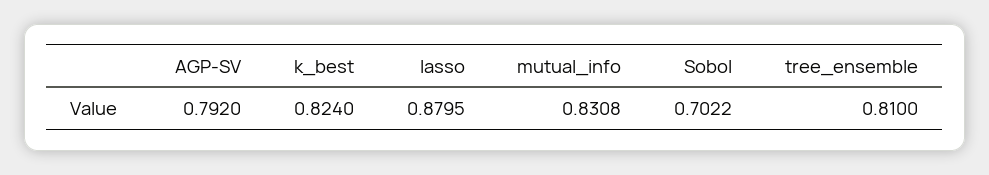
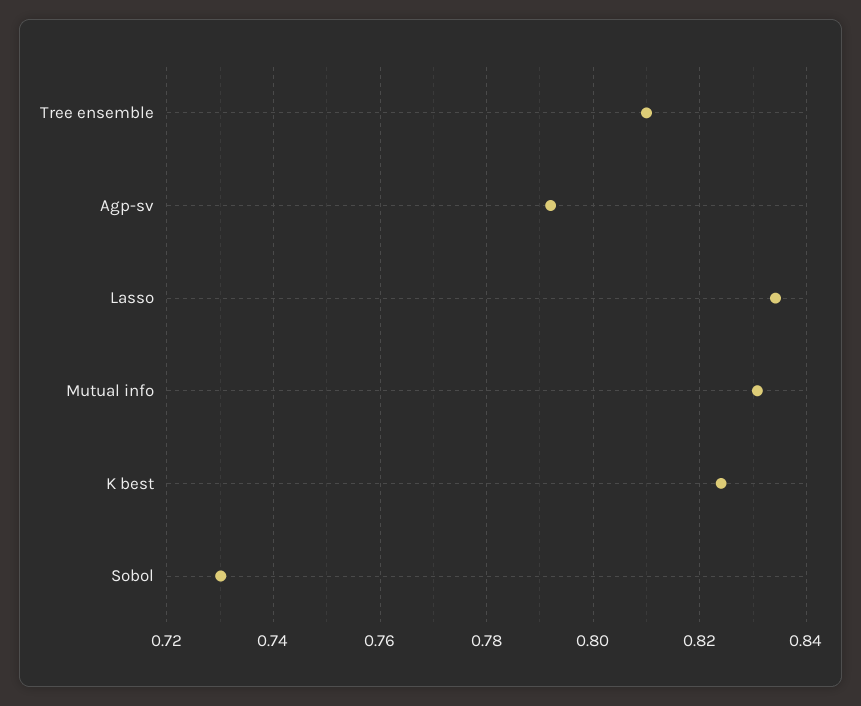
  {
    "AGP-SV": 0.792,
    "k_best": 0.824,
-   "lasso": 0.8795,
+   "lasso": 0.834,
    "mutual_info": 0.8308,
-   "Sobol": 0.7022,
+   "Sobol": 0.73,
    "tree_ensemble": 0.81
  }

